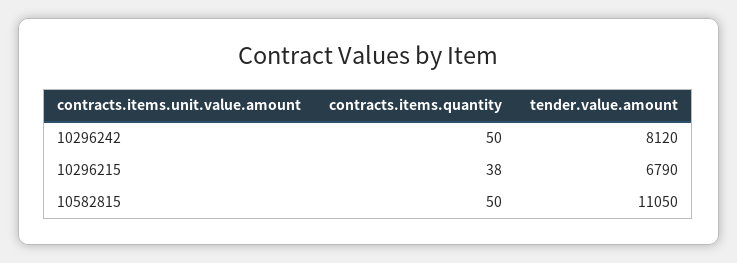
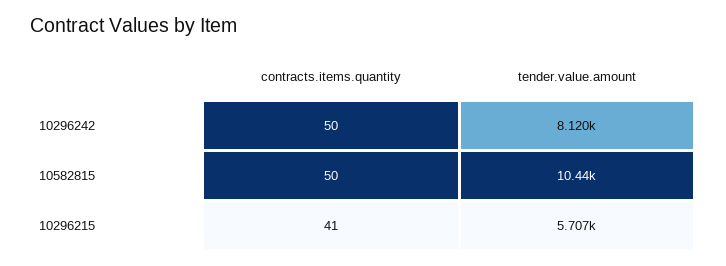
  {
    "contracts.items.quantity": {
      "10296242": 50,
-     "10296215": 38,
+     "10296215": 41,
      "10582815": 50
    },
    "tender.value.amount": {
      "10296242": 8120,
-     "10296215": 6790,
+     "10296215": 5707,
-     "10582815": 11050
+     "10582815": 10440
    }
  }

